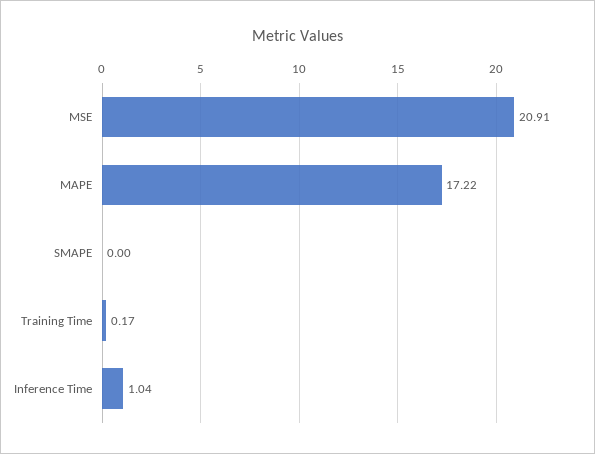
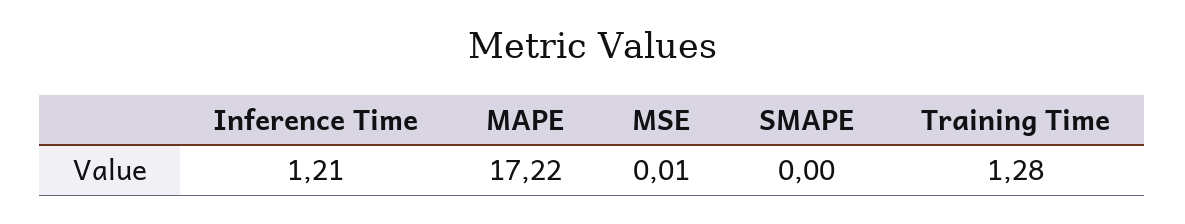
  {
-   "MSE": 20.91,
+   "MSE": 0.01,
    "MAPE": 17.22,
    "SMAPE": 0,
-   "Training Time": 0.17,
+   "Training Time": 1.28,
-   "Inference Time": 1.04
+   "Inference Time": 1.21
  }

